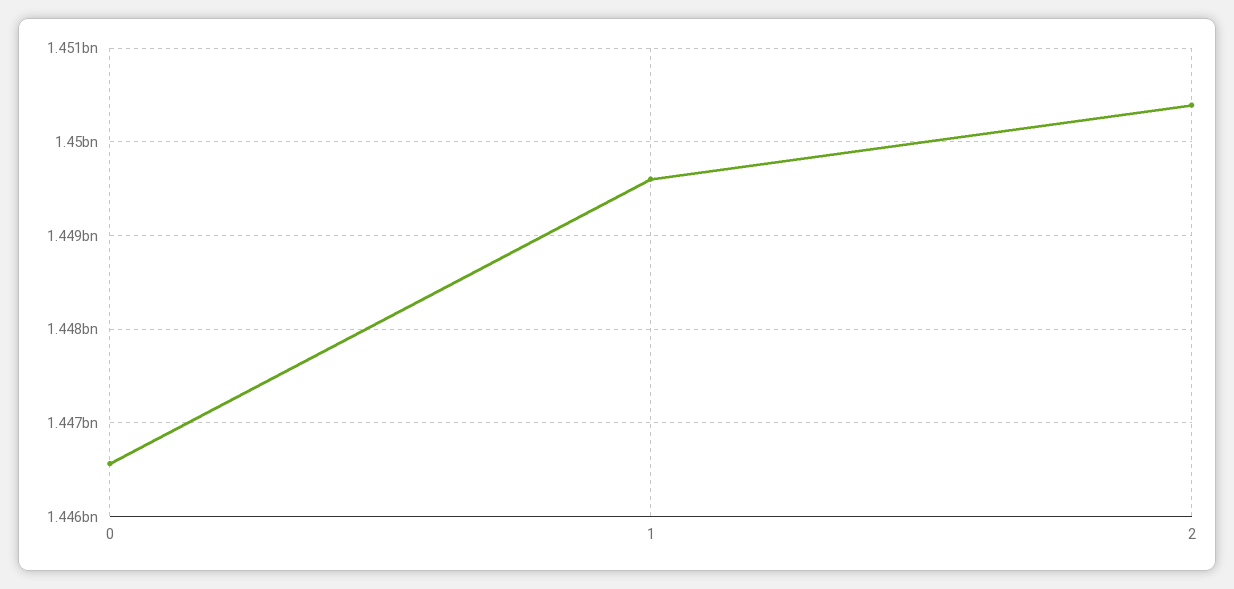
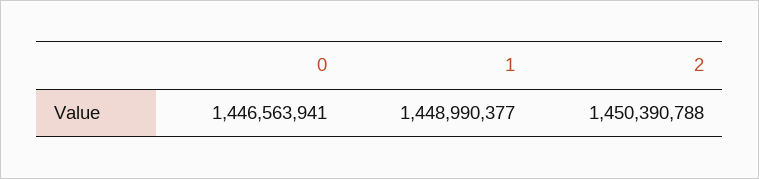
  {
    "0": 1446563941,
-   "1": 1449600000,
+   "1": 1448990377,
    "2": 1450390788
  }

